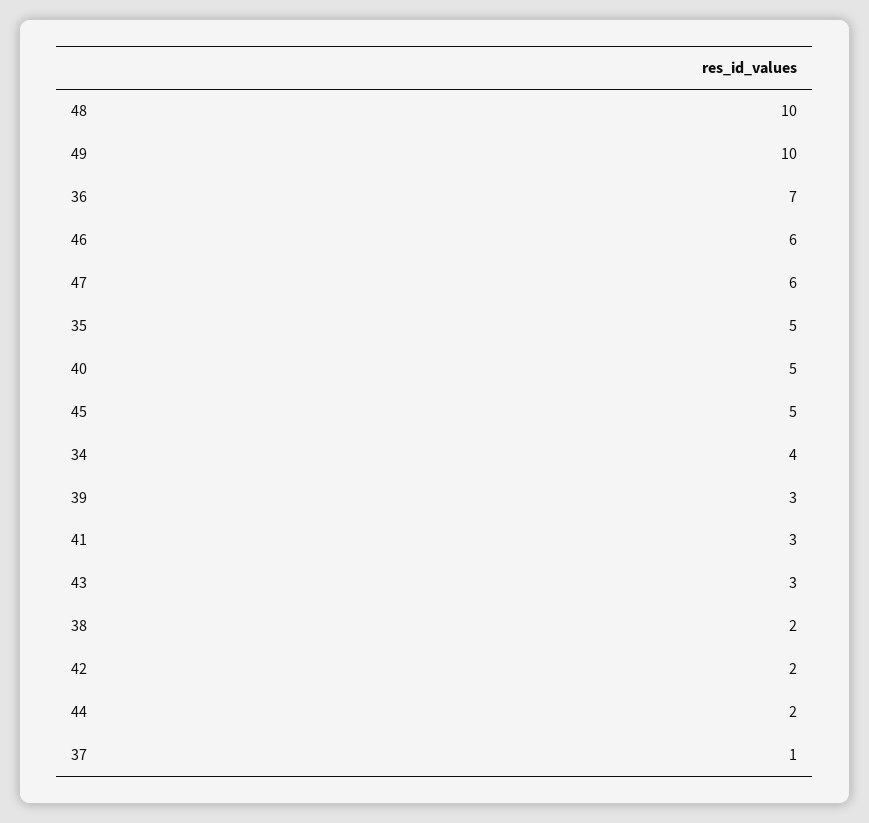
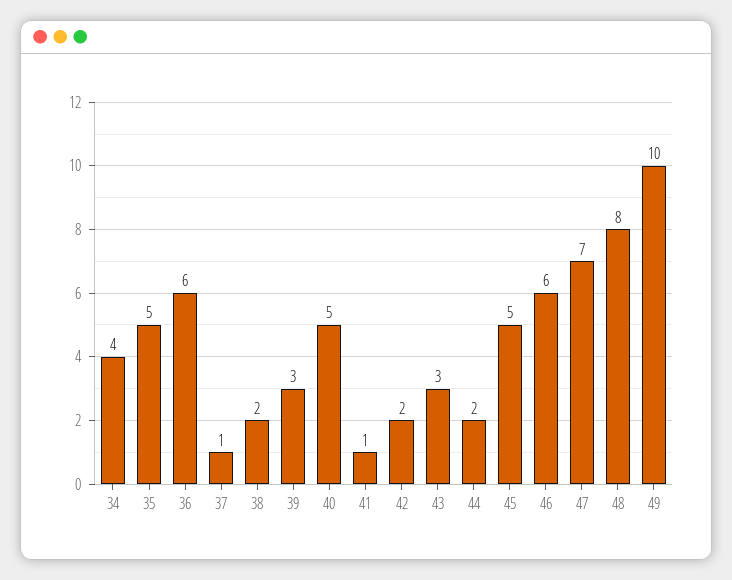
  {
-   "48": 10,
+   "48": 8,
    "49": 10,
-   "36": 7,
+   "36": 6,
    "46": 6,
-   "47": 6,
+   "47": 7,
    "35": 5,
    "40": 5,
    "45": 5,
    "34": 4,
    "39": 3,
-   "41": 3,
+   "41": 1,
    "43": 3,
    "38": 2,
    "42": 2,
    "44": 2,
    "37": 1
  }

